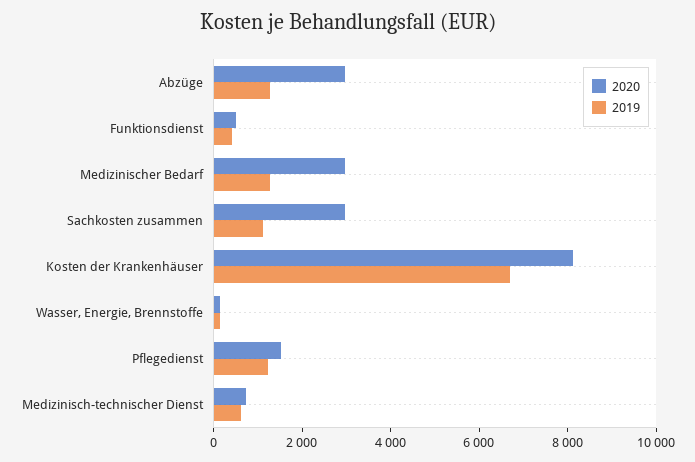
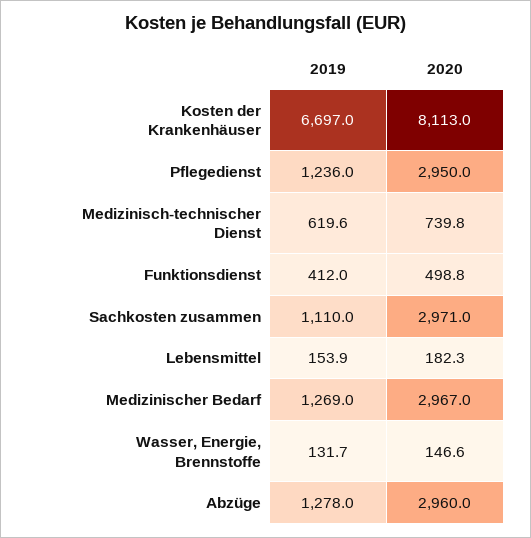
  {
    "2020": {
      "Abzüge": 2960,
      "Funktionsdienst": 498.8,
      "Medizinischer Bedarf": 2967,
      "Sachkosten zusammen": 2971,
      "Kosten der Krankenhäuser": 8113,
      "Wasser, Energie, Brennstoffe": 146.6,
-     "Pflegedienst": 1500,
+     "Pflegedienst": 2950,
-     "Medizinisch-technischer Dienst": 739.8
+     "Medizinisch-technischer Dienst": 739.8,
+     "Lebensmittel": 182.3
    },
    "2019": {
      "Abzüge": 1278,
      "Funktionsdienst": 412,
      "Medizinischer Bedarf": 1269,
      "Sachkosten zusammen": 1110,
      "Kosten der Krankenhäuser": 6697,
      "Wasser, Energie, Brennstoffe": 131.7,
      "Pflegedienst": 1236,
-     "Medizinisch-technischer Dienst": 619.6
+     "Medizinisch-technischer Dienst": 619.6,
+     "Lebensmittel": 153.9
    }
  }

